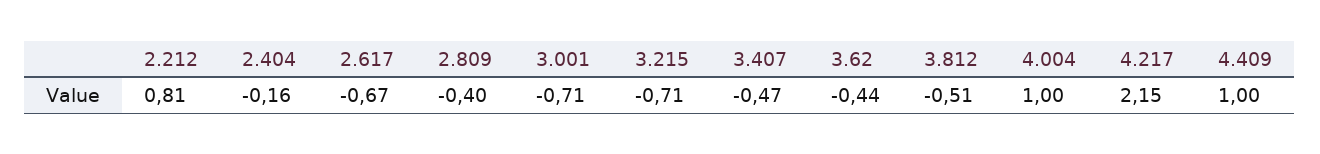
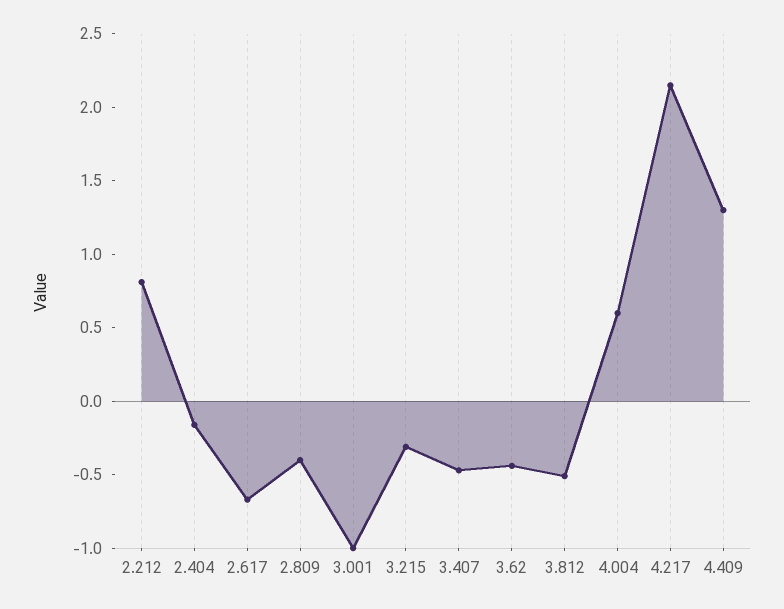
  {
    "2.212": 0.81,
    "2.404": -0.16,
    "2.617": -0.67,
    "2.809": -0.4,
-   "3.001": -0.71,
+   "3.001": -1,
-   "3.215": -0.71,
+   "3.215": -0.3,
    "3.407": -0.47,
    "3.62": -0.44,
    "3.812": -0.51,
-   "4.004": 1,
+   "4.004": 0.6,
    "4.217": 2.15,
-   "4.409": 1
+   "4.409": 1.3
  }

